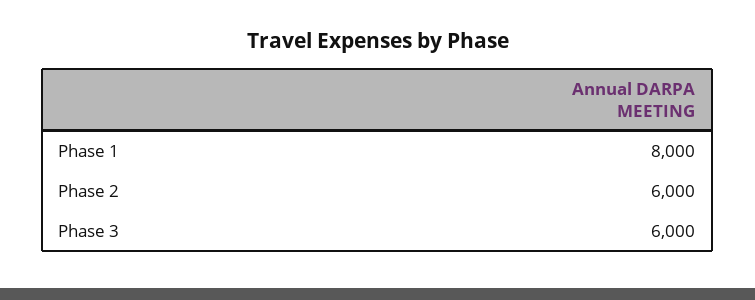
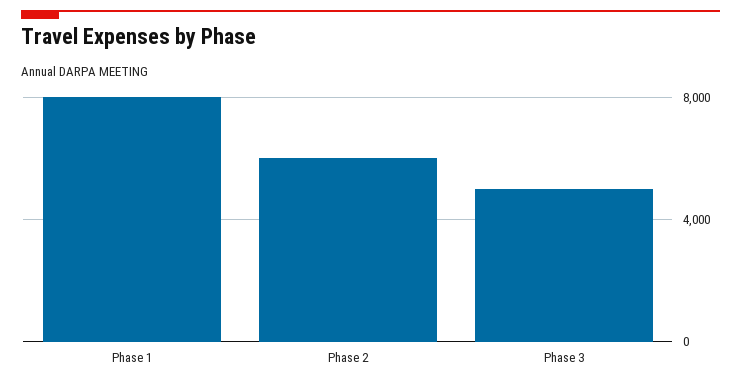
  {
    "Phase 1": 8000,
    "Phase 2": 6000,
-   "Phase 3": 6000
+   "Phase 3": 5000
  }

